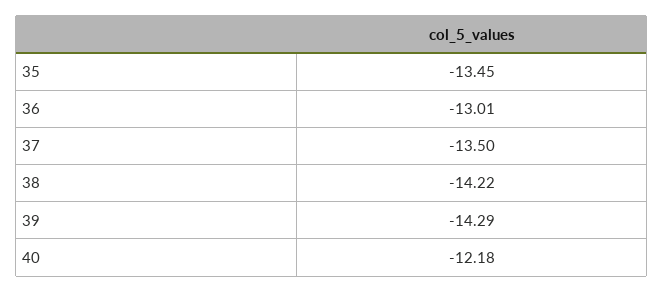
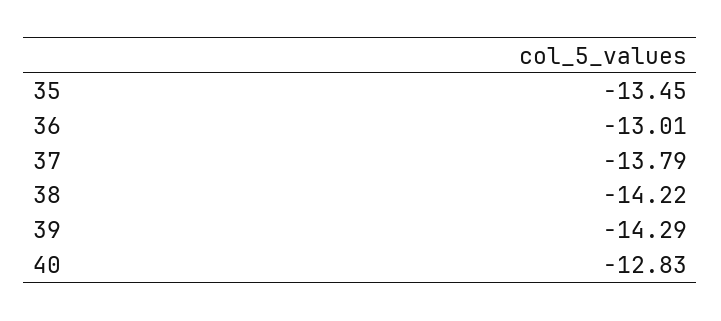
  {
    "35": -13.45,
    "36": -13.01,
-   "37": -13.5,
+   "37": -13.79,
    "38": -14.22,
    "39": -14.29,
-   "40": -12.18
+   "40": -12.83
  }

